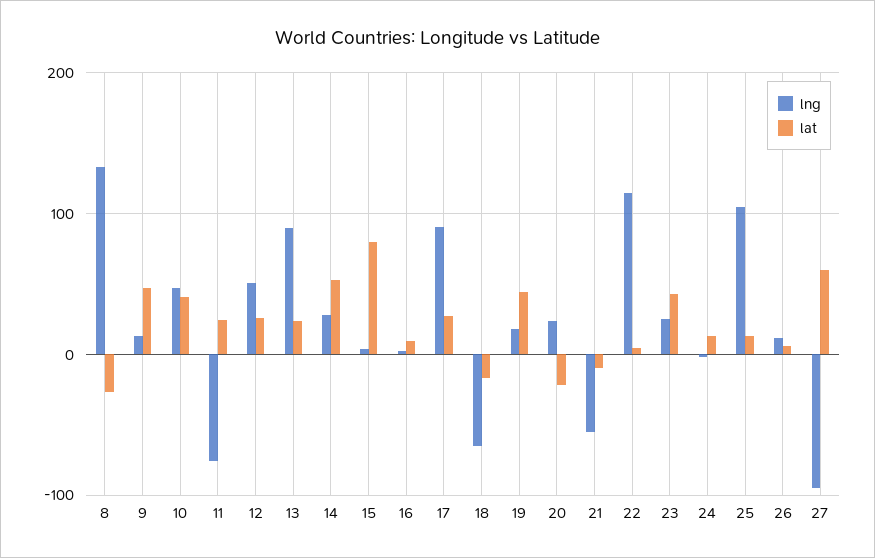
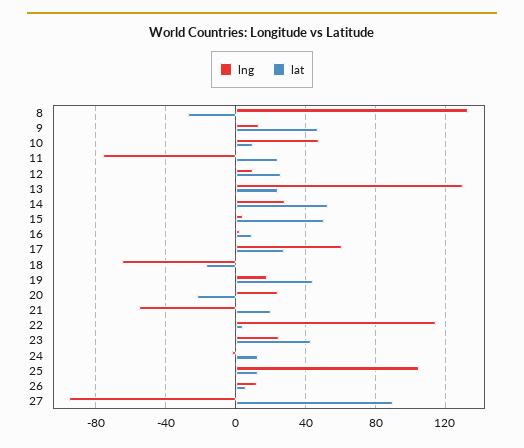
  {
    "lng": {
      "8": 135,
      "9": 15,
      "10": 50,
      "11": -75,
-     "12": 50,
+     "12": 10,
-     "13": 90,
+     "13": 130,
      "14": 30,
      "15": 5,
      "16": 0,
-     "17": 90,
+     "17": 60,
      "18": -65,
      "19": 20,
      "20": 25,
      "21": -55,
      "22": 115,
      "23": 25,
      "24": 0,
      "25": 105,
      "26": 10,
      "27": -95
    },
    "lat": {
      "8": -25,
      "9": 45,
-     "10": 40,
+     "10": 10,
      "11": 25,
      "12": 25,
      "13": 25,
      "14": 55,
-     "15": 80,
+     "15": 50,
      "16": 10,
      "17": 30,
      "18": -15,
      "19": 45,
      "20": -20,
-     "21": -10,
+     "21": 20,
      "22": 5,
      "23": 45,
      "24": 15,
      "25": 15,
      "26": 5,
-     "27": 60
+     "27": 90
    }
  }

